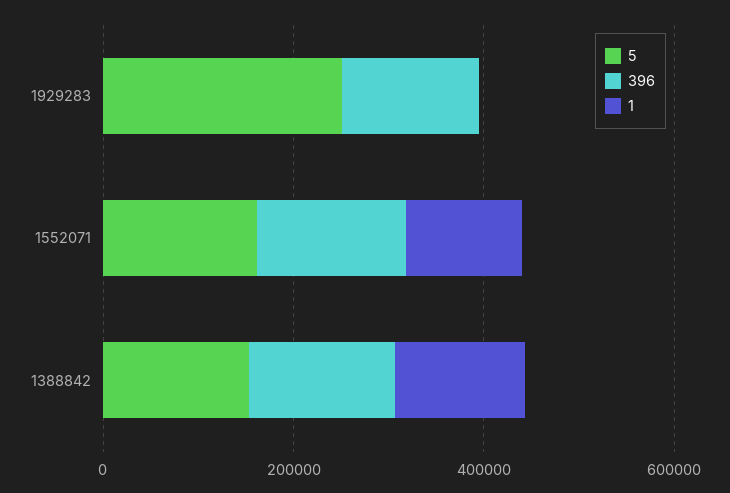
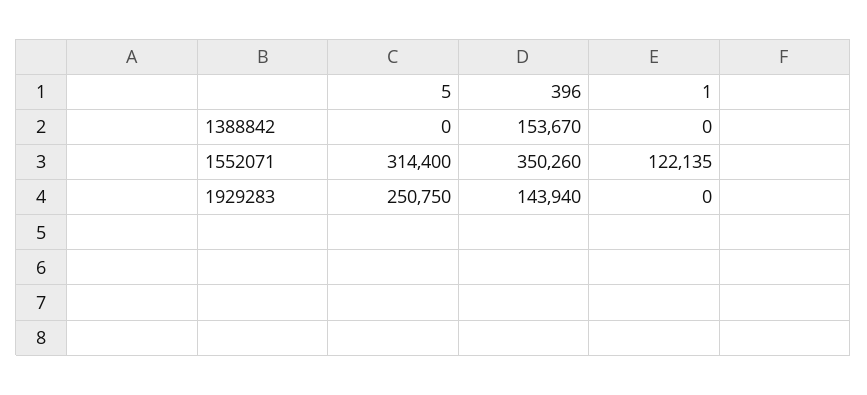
  {
    "5": {
      "1929283": 250750,
-     "1552071": 150000,
+     "1552071": 314400,
-     "1388842": 150000
+     "1388842": 0
    },
    "396": {
      "1929283": 143940,
-     "1552071": 150000,
+     "1552071": 350260,
      "1388842": 153670
    },
    "1": {
      "1929283": 0,
      "1552071": 122135,
-     "1388842": 150000
+     "1388842": 0
    }
  }

